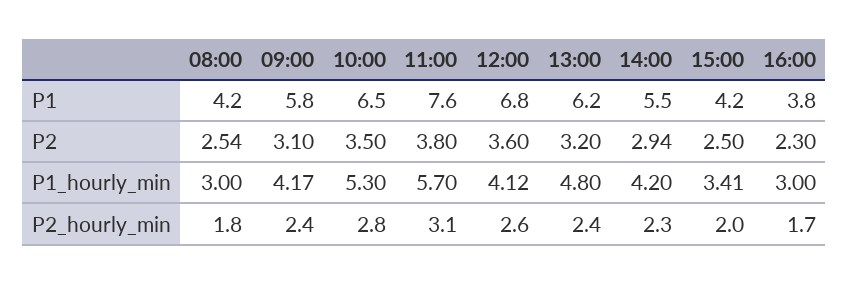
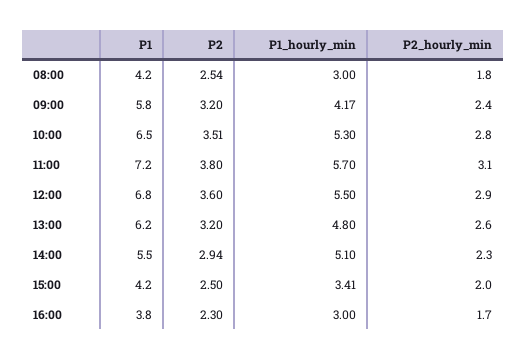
  {
    "08:00": {
      "P1": 4.2,
      "P2": 2.54,
      "P1_hourly_min": 3,
      "P2_hourly_min": 1.8
    },
    "09:00": {
      "P1": 5.8,
-     "P2": 3.1,
+     "P2": 3.2,
      "P1_hourly_min": 4.17,
      "P2_hourly_min": 2.4
    },
    "10:00": {
      "P1": 6.5,
-     "P2": 3.5,
+     "P2": 3.51,
      "P1_hourly_min": 5.3,
      "P2_hourly_min": 2.8
    },
    "11:00": {
-     "P1": 7.6,
+     "P1": 7.2,
      "P2": 3.8,
      "P1_hourly_min": 5.7,
      "P2_hourly_min": 3.1
    },
    "12:00": {
      "P1": 6.8,
      "P2": 3.6,
-     "P1_hourly_min": 4.12,
+     "P1_hourly_min": 5.5,
-     "P2_hourly_min": 2.6
+     "P2_hourly_min": 2.9
    },
    "13:00": {
      "P1": 6.2,
      "P2": 3.2,
      "P1_hourly_min": 4.8,
-     "P2_hourly_min": 2.4
+     "P2_hourly_min": 2.6
    },
    "14:00": {
      "P1": 5.5,
      "P2": 2.94,
-     "P1_hourly_min": 4.2,
+     "P1_hourly_min": 5.1,
      "P2_hourly_min": 2.3
    },
    "15:00": {
      "P1": 4.2,
      "P2": 2.5,
      "P1_hourly_min": 3.41,
      "P2_hourly_min": 2
    },
    "16:00": {
      "P1": 3.8,
      "P2": 2.3,
      "P1_hourly_min": 3,
      "P2_hourly_min": 1.7
    }
  }

